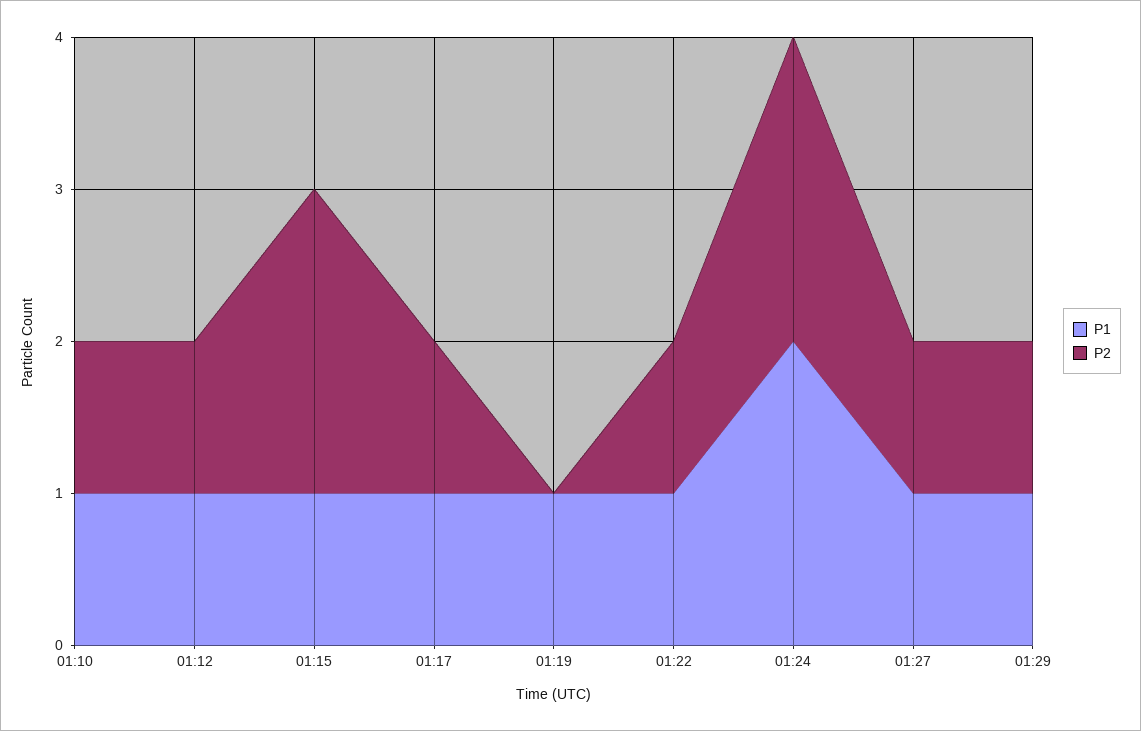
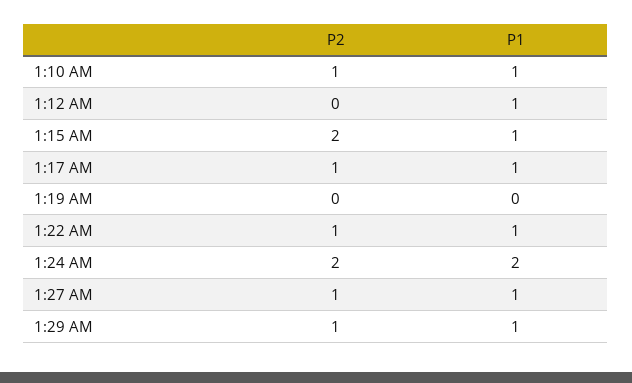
  {
    "P1": {
      "01:10": 1,
      "01:12": 1,
      "01:15": 1,
      "01:17": 1,
-     "01:19": 1,
+     "01:19": 0,
      "01:22": 1,
      "01:24": 2,
      "01:27": 1,
      "01:29": 1
    },
    "P2": {
      "01:10": 1,
-     "01:12": 1,
+     "01:12": 0,
      "01:15": 2,
      "01:17": 1,
      "01:19": 0,
      "01:22": 1,
      "01:24": 2,
      "01:27": 1,
      "01:29": 1
    }
  }

